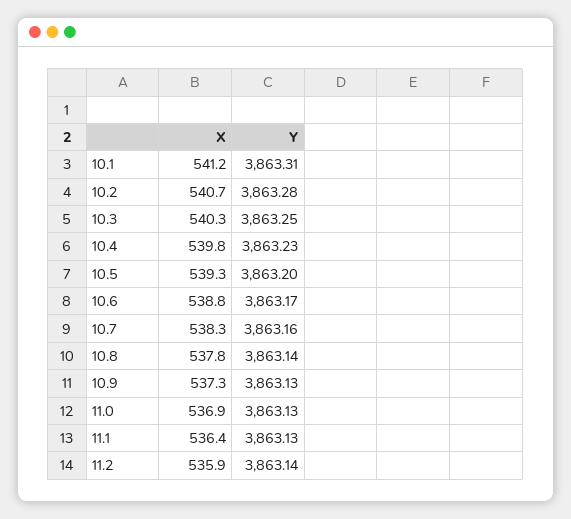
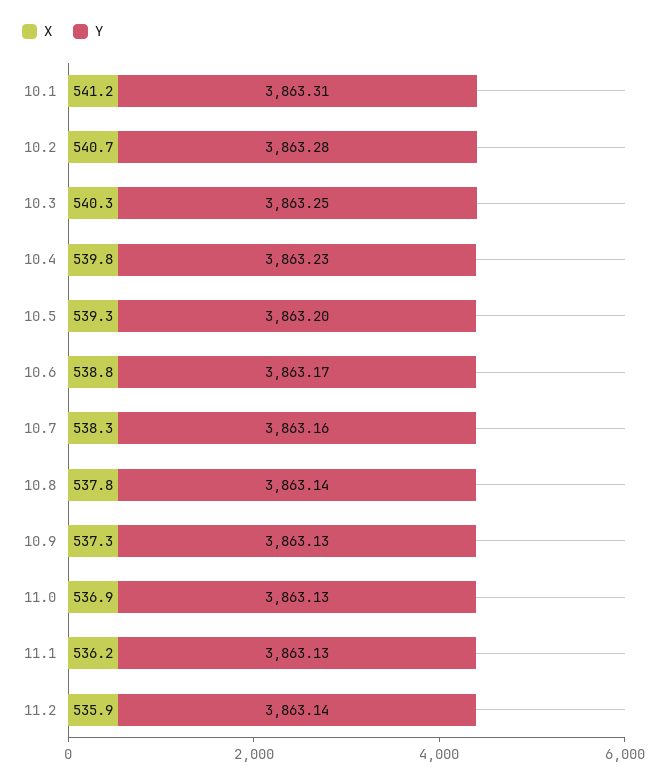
  {
    "X": {
      "10.1": 541.2,
      "10.2": 540.7,
      "10.3": 540.3,
      "10.4": 539.8,
      "10.5": 539.3,
      "10.6": 538.8,
      "10.7": 538.3,
      "10.8": 537.8,
      "10.9": 537.3,
      "11.0": 536.9,
-     "11.1": 536.4,
+     "11.1": 536.2,
      "11.2": 535.9
    },
    "Y": {
      "10.1": 3863.31,
      "10.2": 3863.28,
      "10.3": 3863.25,
      "10.4": 3863.23,
      "10.5": 3863.2,
      "10.6": 3863.17,
      "10.7": 3863.16,
      "10.8": 3863.14,
      "10.9": 3863.13,
      "11.0": 3863.13,
      "11.1": 3863.13,
      "11.2": 3863.14
    }
  }

